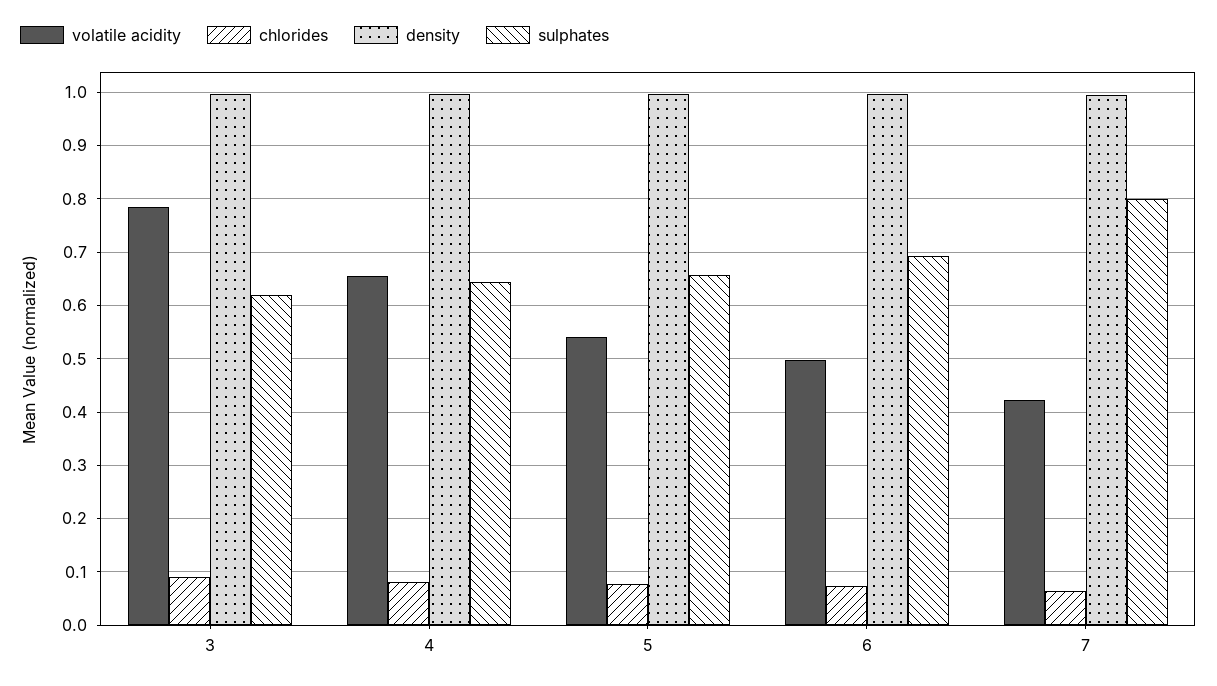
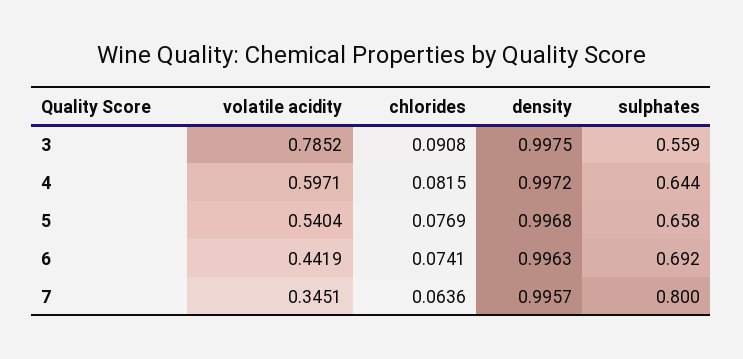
  {
    "volatile acidity": {
      "3": 0.7852,
-     "4": 0.66,
+     "4": 0.5971,
      "5": 0.5404,
-     "6": 0.5,
+     "6": 0.4419,
-     "7": 0.42
+     "7": 0.3451
    },
    "chlorides": {
      "3": 0.0908,
      "4": 0.0815,
      "5": 0.0769,
      "6": 0.0741,
      "7": 0.0636
    },
    "density": {
      "3": 0.9975,
      "4": 0.9972,
      "5": 0.9968,
      "6": 0.9963,
      "7": 0.9957
    },
    "sulphates": {
-     "3": 0.62,
+     "3": 0.559,
      "4": 0.644,
      "5": 0.658,
      "6": 0.692,
      "7": 0.8
    }
  }

